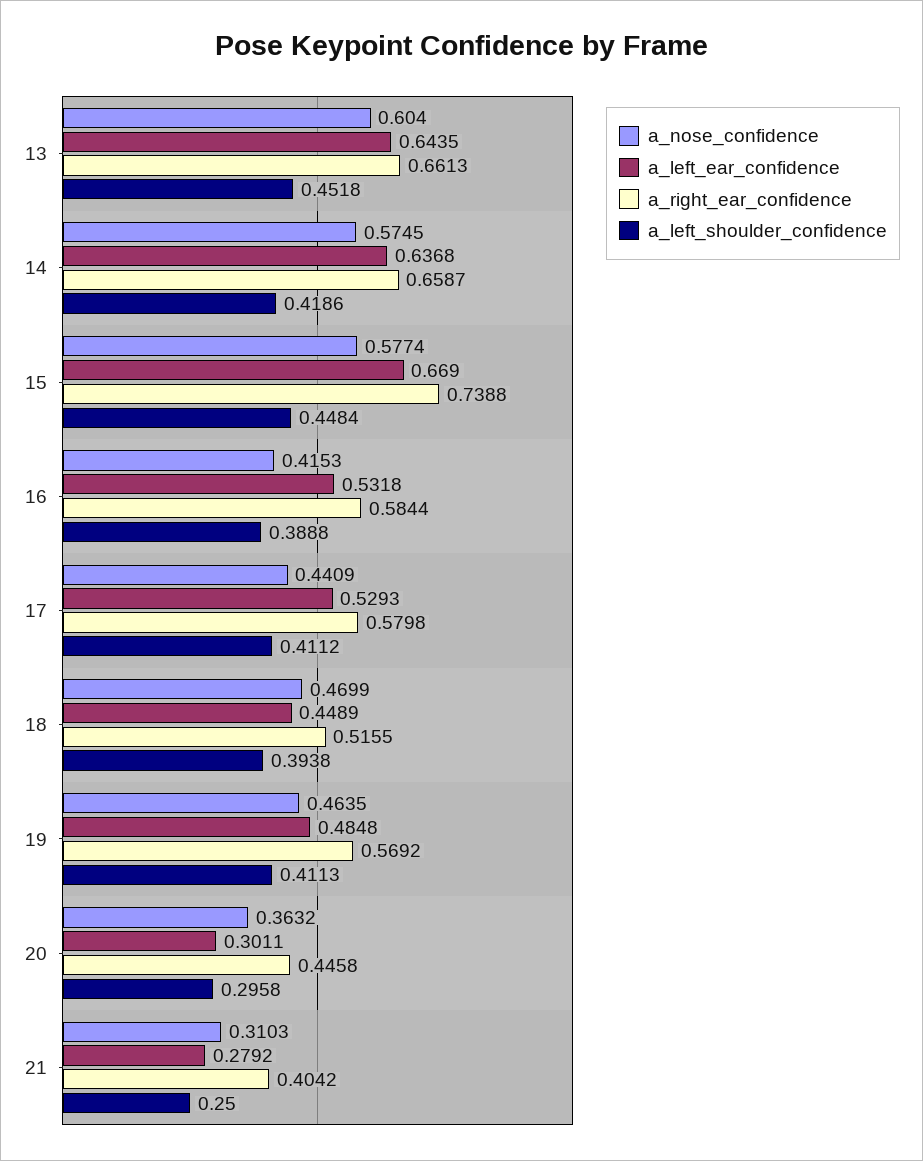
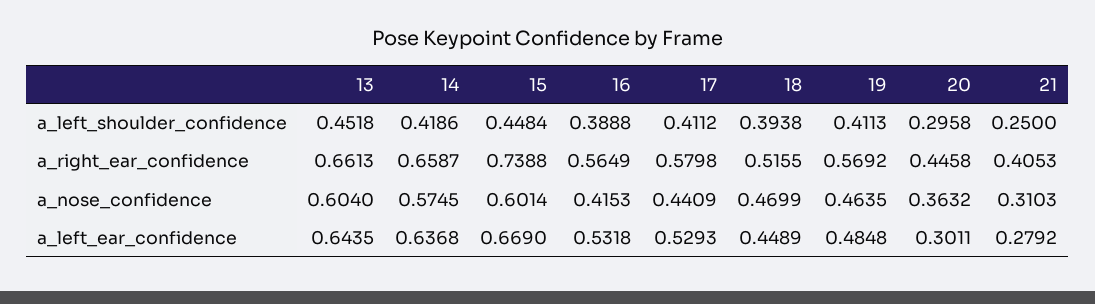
  {
    "a_nose_confidence": {
      "13": 0.604,
      "14": 0.5745,
-     "15": 0.5774,
+     "15": 0.6014,
      "16": 0.4153,
      "17": 0.4409,
      "18": 0.4699,
      "19": 0.4635,
      "20": 0.3632,
      "21": 0.3103
    },
    "a_left_ear_confidence": {
      "13": 0.6435,
      "14": 0.6368,
      "15": 0.669,
      "16": 0.5318,
      "17": 0.5293,
      "18": 0.4489,
      "19": 0.4848,
      "20": 0.3011,
      "21": 0.2792
    },
    "a_right_ear_confidence": {
      "13": 0.6613,
      "14": 0.6587,
      "15": 0.7388,
-     "16": 0.5844,
+     "16": 0.5649,
      "17": 0.5798,
      "18": 0.5155,
      "19": 0.5692,
      "20": 0.4458,
-     "21": 0.4042
+     "21": 0.4053
    },
    "a_left_shoulder_confidence": {
      "13": 0.4518,
      "14": 0.4186,
      "15": 0.4484,
      "16": 0.3888,
      "17": 0.4112,
      "18": 0.3938,
      "19": 0.4113,
      "20": 0.2958,
      "21": 0.25
    }
  }

